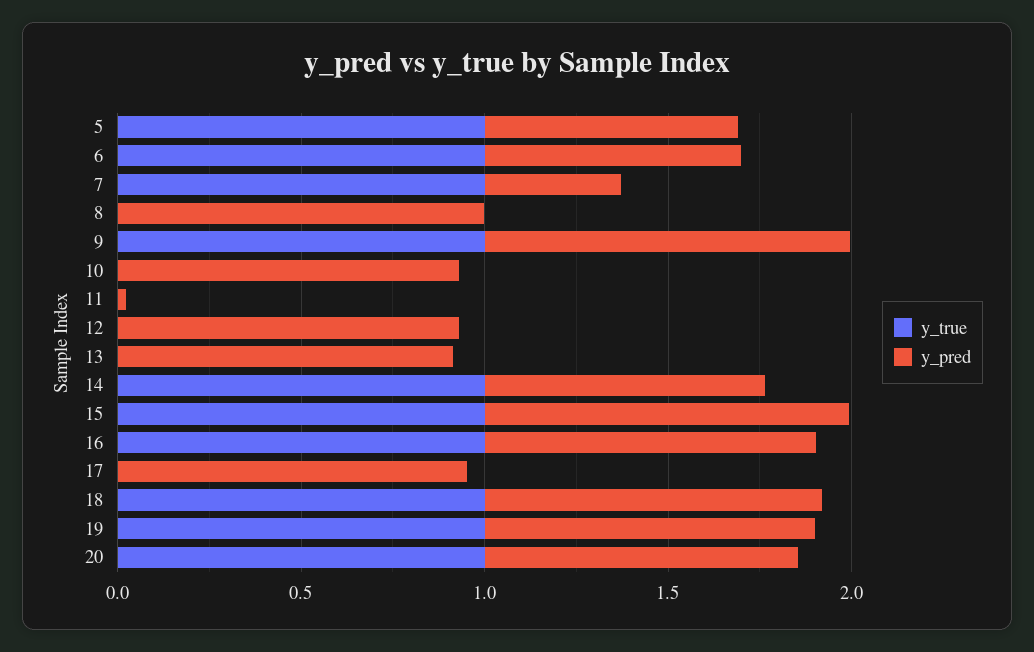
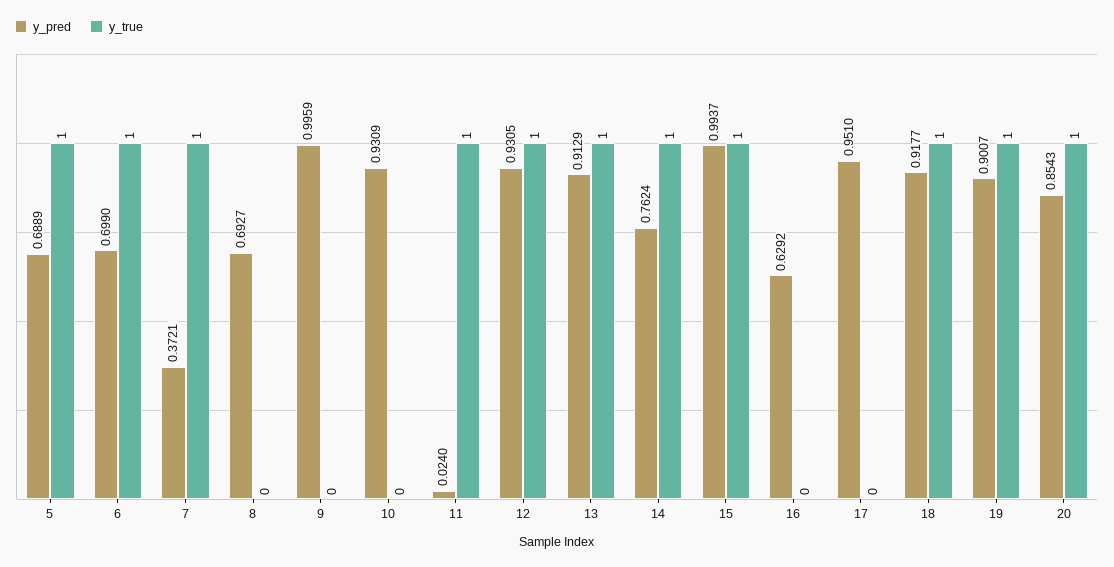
  {
    "y_true": {
      "5": 1,
      "6": 1,
      "7": 1,
      "8": 0,
-     "9": 1,
+     "9": 0,
      "10": 0,
-     "11": 0,
+     "11": 1,
-     "12": 0,
+     "12": 1,
-     "13": 0,
+     "13": 1,
      "14": 1,
      "15": 1,
-     "16": 1,
+     "16": 0,
      "17": 0,
      "18": 1,
      "19": 1,
      "20": 1
    },
    "y_pred": {
      "5": 0.6889,
      "6": 0.699,
      "7": 0.3721,
-     "8": 1,
+     "8": 0.6927,
      "9": 0.9959,
      "10": 0.9309,
      "11": 0.024,
      "12": 0.9305,
      "13": 0.9129,
      "14": 0.7624,
      "15": 0.9937,
-     "16": 0.9,
+     "16": 0.6292,
      "17": 0.951,
      "18": 0.9177,
      "19": 0.9007,
      "20": 0.8543
    }
  }

